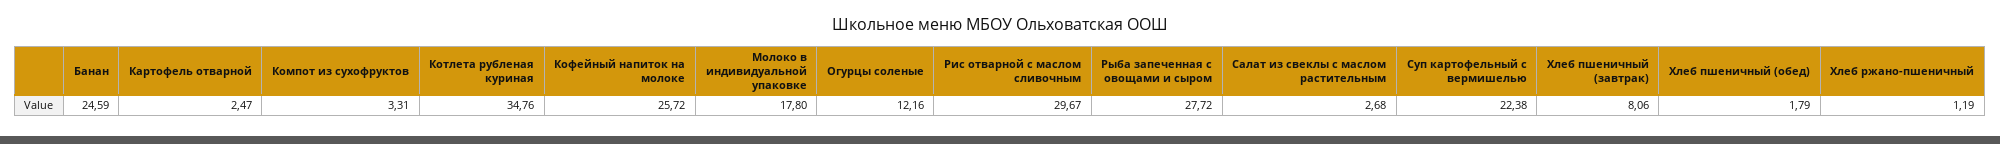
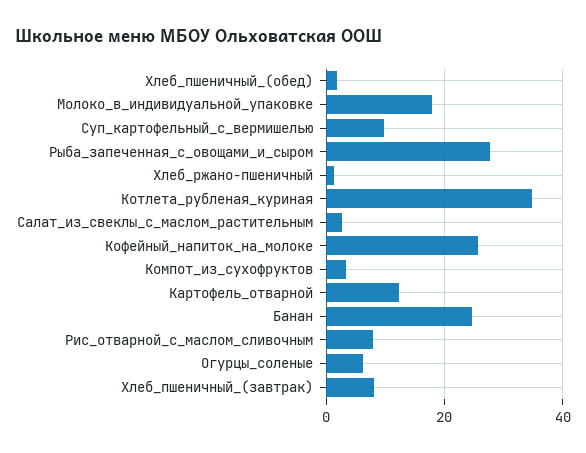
  {
    "Банан": 24.59,
-   "Картофель отварной": 2.47,
+   "Картофель отварной": 12,
    "Компот из сухофруктов": 3.31,
    "Котлета рубленая куриная": 34.76,
    "Кофейный напиток на молоке": 25.72,
    "Молоко в индивидуальной упаковке": 17.8,
-   "Огурцы соленые": 12.16,
+   "Огурцы соленые": 6,
-   "Рис отварной с маслом сливочным": 29.67,
+   "Рис отварной с маслом сливочным": 8,
    "Рыба запеченная с овощами и сыром": 27.72,
    "Салат из свеклы с маслом растительным": 2.68,
-   "Суп картофельный с вермишелью": 22.38,
+   "Суп картофельный с вермишелью": 10,
    "Хлеб пшеничный (завтрак)": 8.06,
    "Хлеб пшеничный (обед)": 1.79,
    "Хлеб ржано-пшеничный": 1.19
  }

